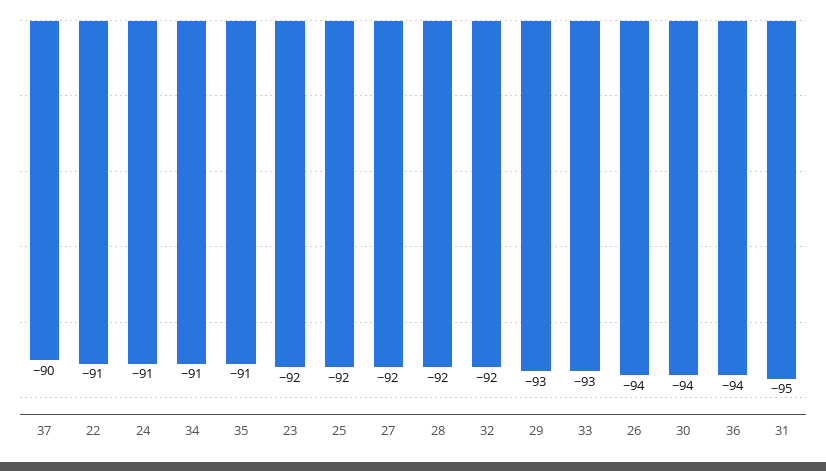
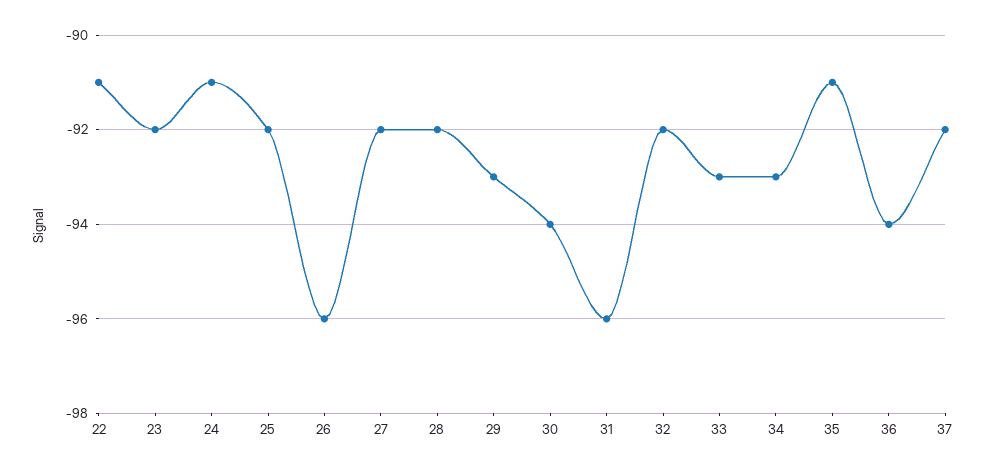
  {
-   "37": -90,
+   "37": -92,
    "22": -91,
    "24": -91,
-   "34": -91,
+   "34": -93,
    "35": -91,
    "23": -92,
    "25": -92,
    "27": -92,
    "28": -92,
    "32": -92,
    "29": -93,
    "33": -93,
-   "26": -94,
+   "26": -96,
    "30": -94,
    "36": -94,
-   "31": -95
+   "31": -96
  }

